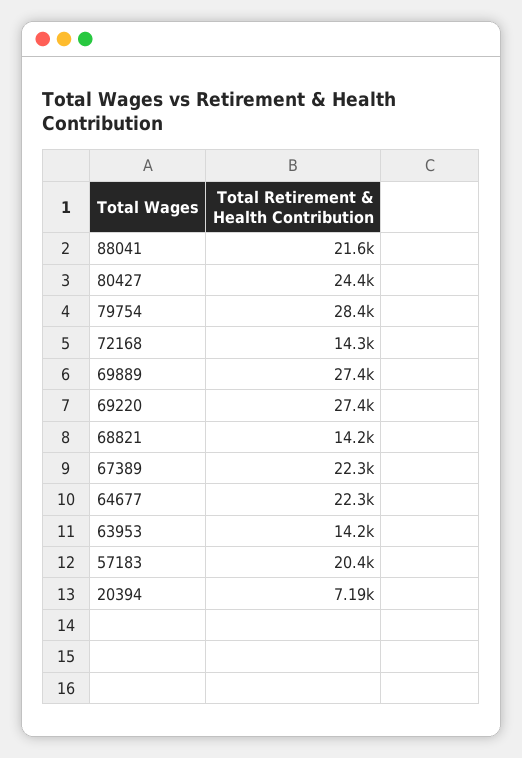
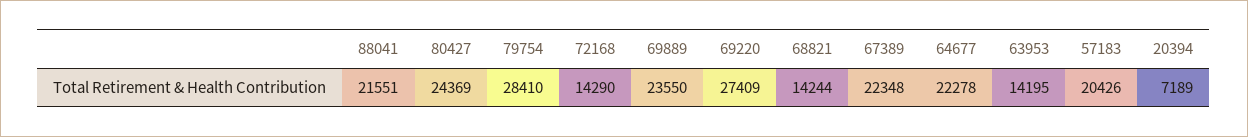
  {
    "88041": 21551,
    "80427": 24369,
    "79754": 28410,
    "72168": 14290,
-   "69889": 27400,
+   "69889": 23550,
    "69220": 27409,
    "68821": 14244,
    "67389": 22348,
    "64677": 22278,
    "63953": 14195,
    "57183": 20426,
    "20394": 7189
  }

